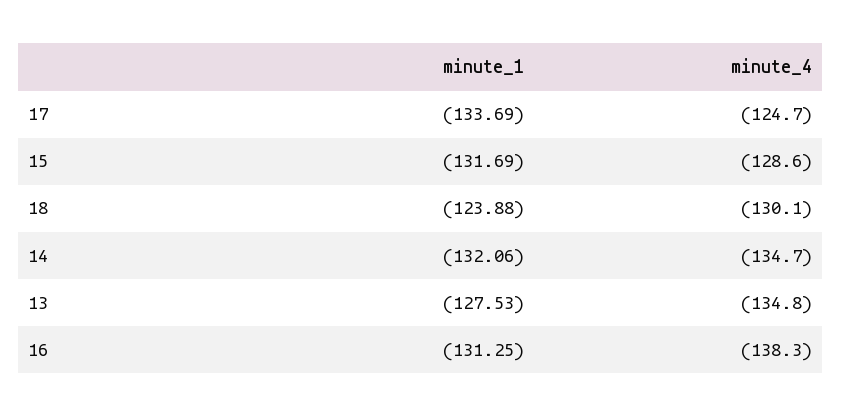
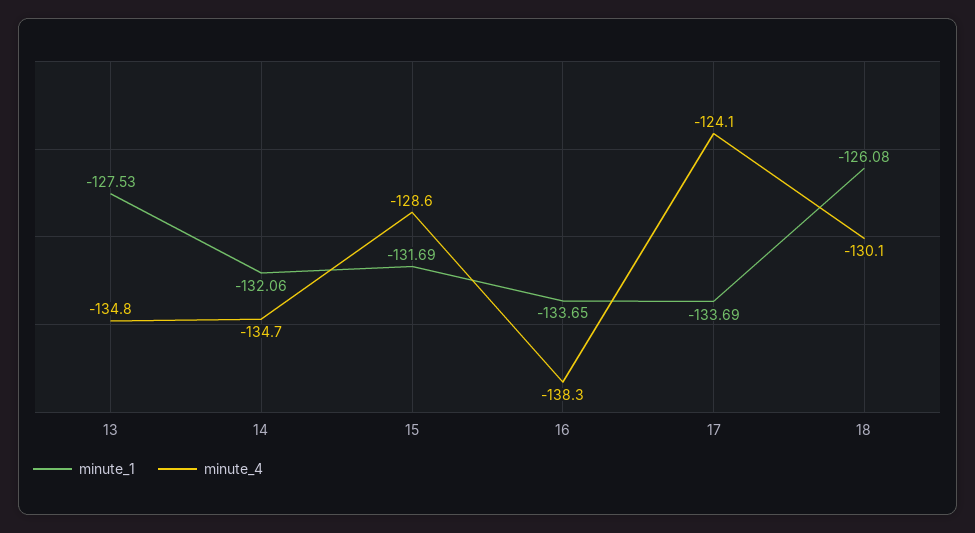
  {
    "minute_1": {
      "17": -133.69,
      "15": -131.69,
-     "18": -123.88,
+     "18": -126.08,
      "14": -132.06,
      "13": -127.53,
-     "16": -131.25
+     "16": -133.65
    },
    "minute_4": {
-     "17": -124.7,
+     "17": -124.1,
      "15": -128.6,
      "18": -130.1,
      "14": -134.7,
      "13": -134.8,
      "16": -138.3
    }
  }

